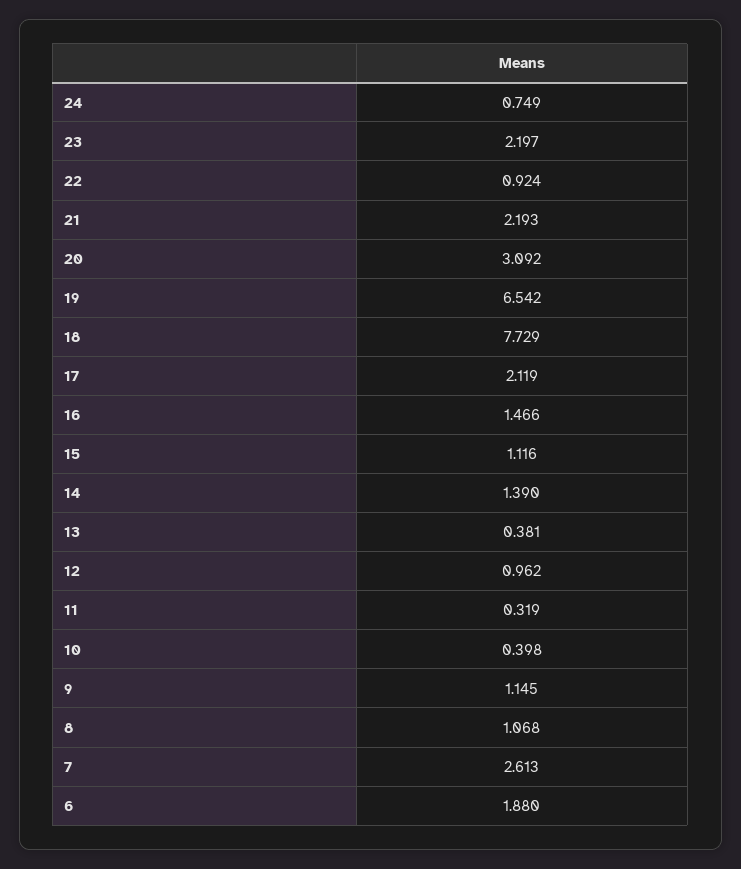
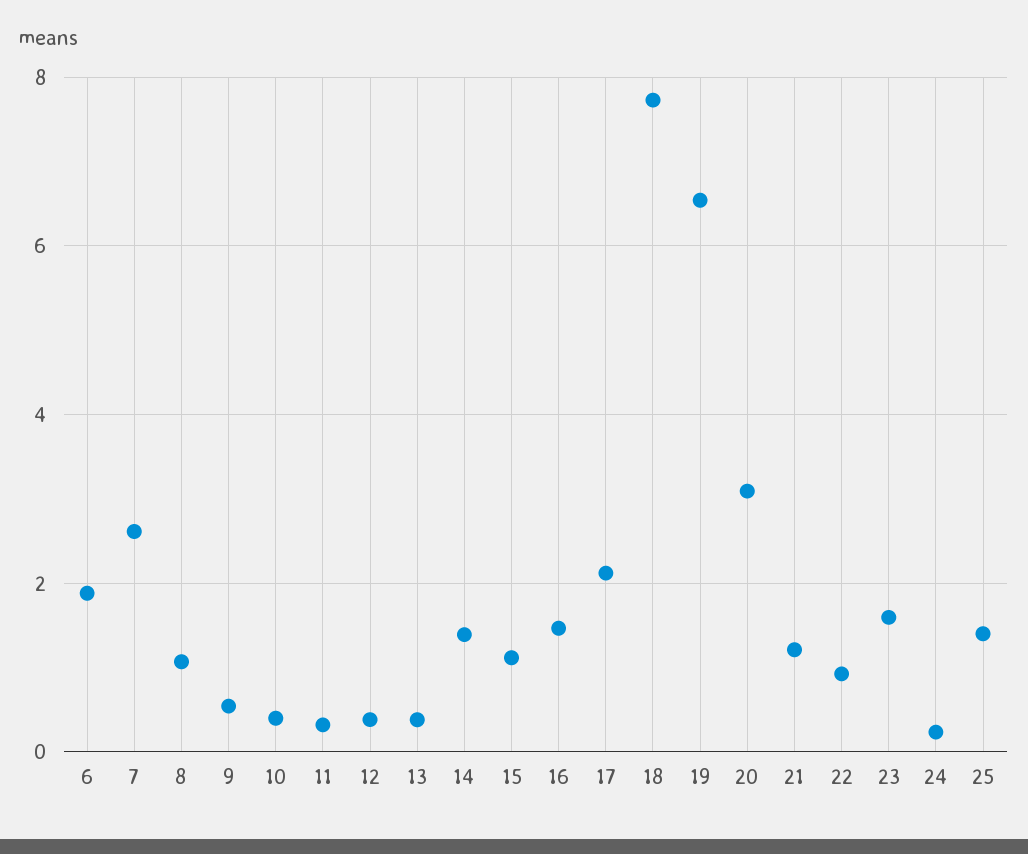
  {
-   "24": 0.749,
+   "24": 0.2,
-   "23": 2.197,
+   "23": 1.6,
    "22": 0.924,
-   "21": 2.193,
+   "21": 1.2,
    "20": 3.092,
    "19": 6.542,
    "18": 7.729,
    "17": 2.119,
    "16": 1.466,
    "15": 1.116,
    "14": 1.39,
    "13": 0.381,
-   "12": 0.962,
+   "12": 0.4,
    "11": 0.319,
    "10": 0.398,
-   "9": 1.145,
+   "9": 0.6,
    "8": 1.068,
    "7": 2.613,
-   "6": 1.88
+   "6": 1.88,
+   "25": 1.4
  }

